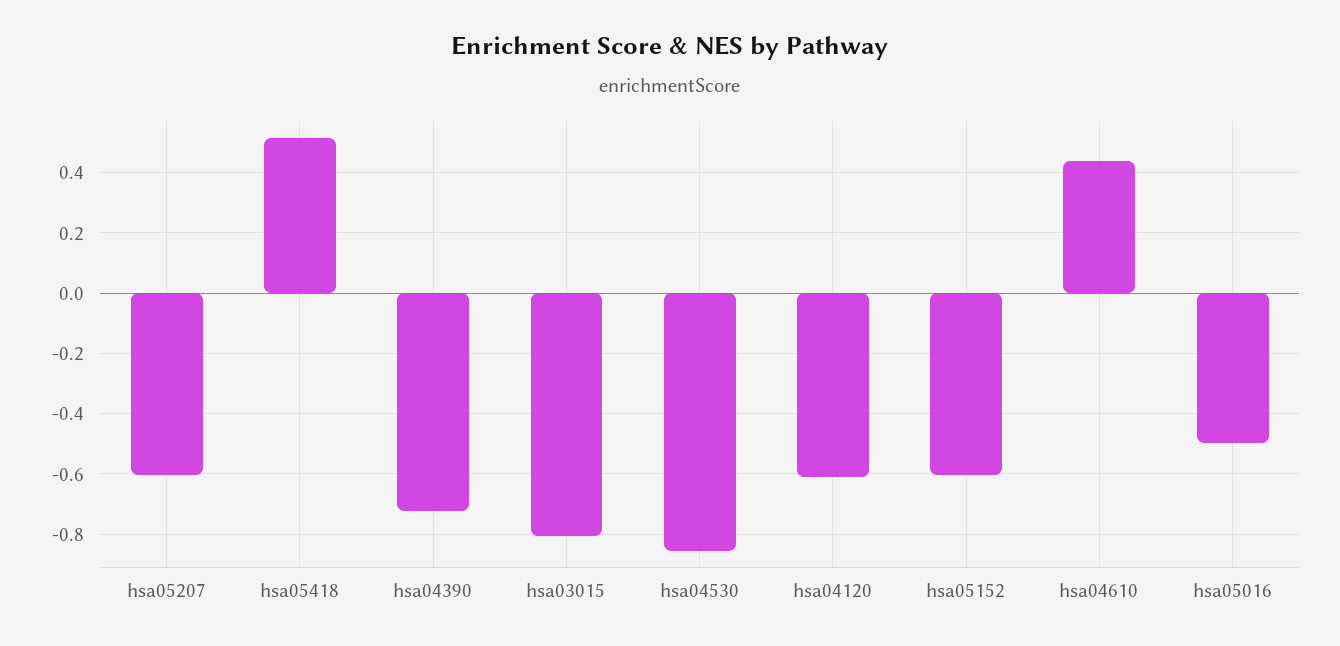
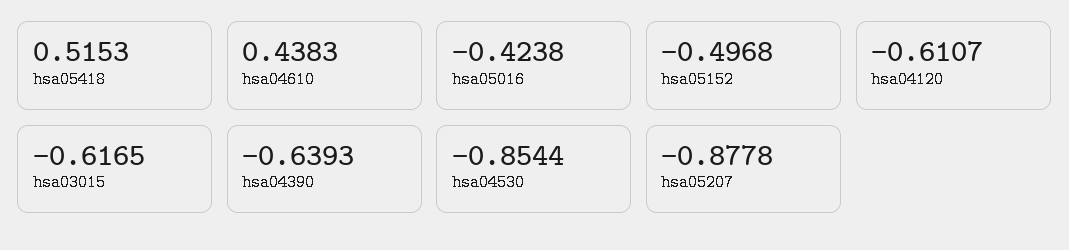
  {
-   "hsa05207": -0.6,
+   "hsa05207": -0.8778,
    "hsa05418": 0.5153,
-   "hsa04390": -0.72,
+   "hsa04390": -0.6393,
-   "hsa03015": -0.8,
+   "hsa03015": -0.6165,
    "hsa04530": -0.8544,
    "hsa04120": -0.6107,
-   "hsa05152": -0.6,
+   "hsa05152": -0.4968,
    "hsa04610": 0.4383,
-   "hsa05016": -0.5
+   "hsa05016": -0.4238
  }

